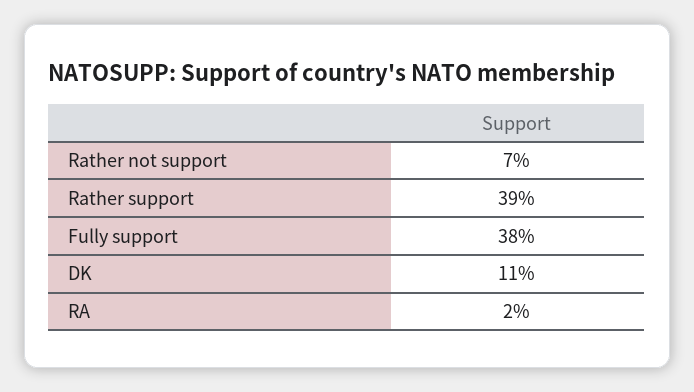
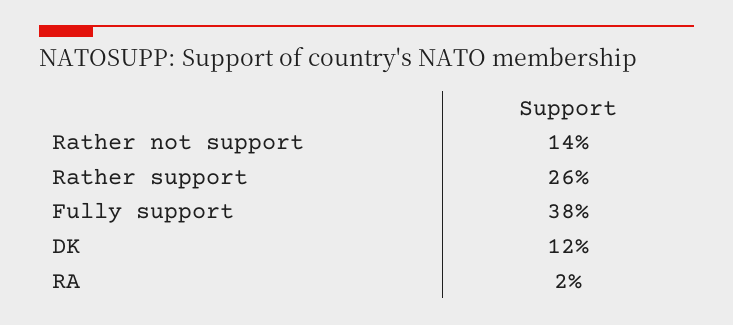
  {
-   "Rather not support": 7,
+   "Rather not support": 14,
-   "Rather support": 39,
+   "Rather support": 26,
    "Fully support": 38,
-   "DK": 11,
+   "DK": 12,
    "RA": 2
  }

